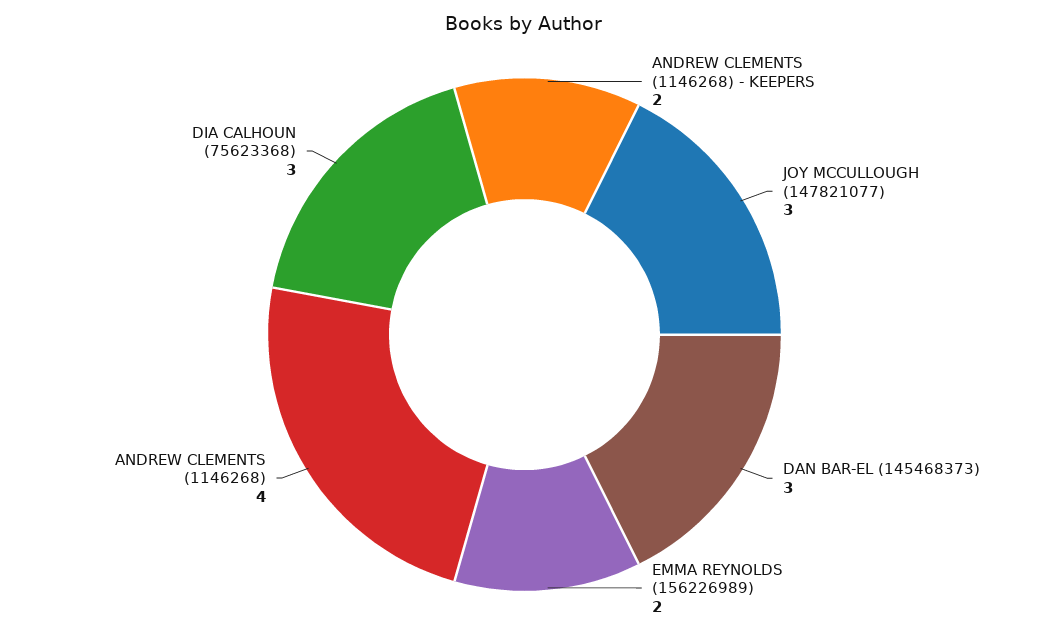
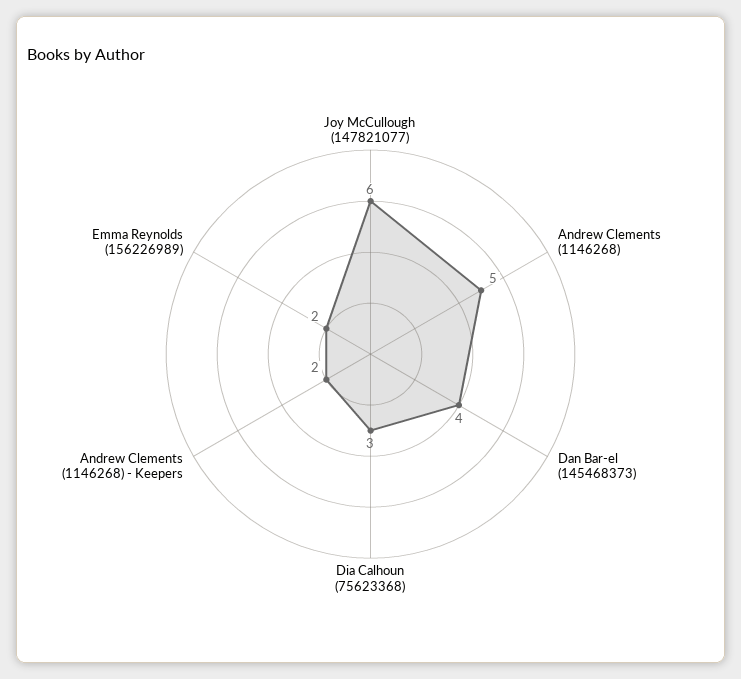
  {
    "ANDREW CLEMENTS (1146268) - KEEPERS": 2,
-   "JOY MCCULLOUGH (147821077)": 3,
+   "JOY MCCULLOUGH (147821077)": 6,
-   "DAN BAR-EL (145468373)": 3,
+   "DAN BAR-EL (145468373)": 4,
    "EMMA REYNOLDS (156226989)": 2,
-   "ANDREW CLEMENTS (1146268)": 4,
+   "ANDREW CLEMENTS (1146268)": 5,
    "DIA CALHOUN (75623368)": 3
  }

